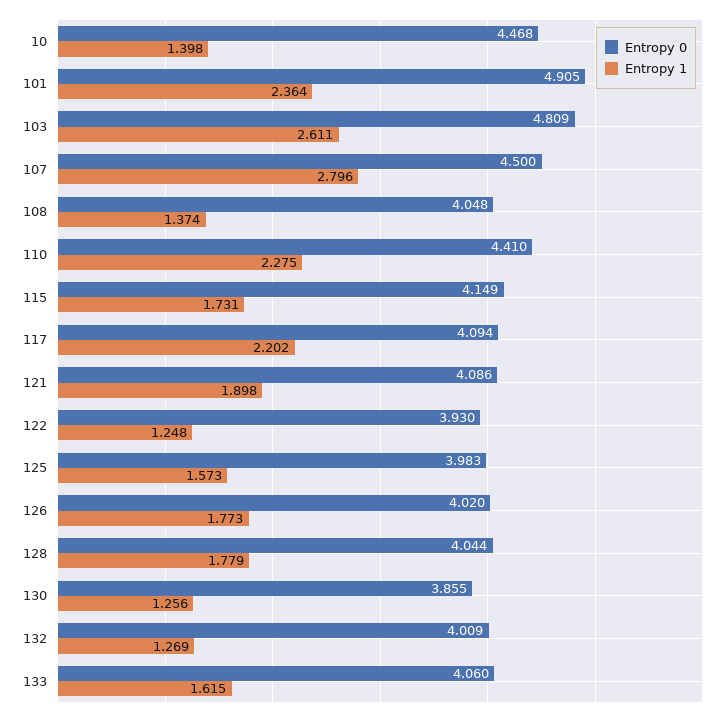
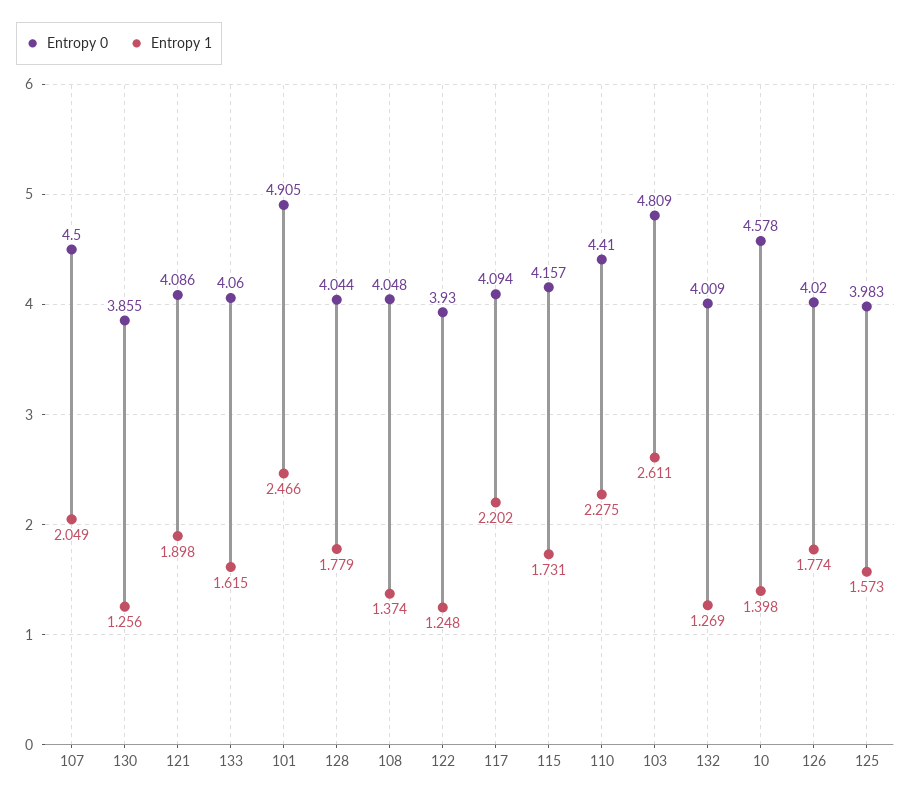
  {
    "Entropy 0": {
-     "10": 4.468,
+     "10": 4.578,
      "101": 4.905,
      "103": 4.809,
      "107": 4.5,
      "108": 4.048,
      "110": 4.41,
-     "115": 4.149,
+     "115": 4.157,
      "117": 4.094,
      "121": 4.086,
      "122": 3.93,
      "125": 3.983,
      "126": 4.02,
      "128": 4.044,
      "130": 3.855,
      "132": 4.009,
      "133": 4.06
    },
    "Entropy 1": {
      "10": 1.398,
-     "101": 2.364,
+     "101": 2.466,
      "103": 2.611,
-     "107": 2.796,
+     "107": 2.049,
      "108": 1.374,
      "110": 2.275,
      "115": 1.731,
      "117": 2.202,
      "121": 1.898,
      "122": 1.248,
      "125": 1.573,
-     "126": 1.773,
+     "126": 1.774,
      "128": 1.779,
      "130": 1.256,
      "132": 1.269,
      "133": 1.615
    }
  }

